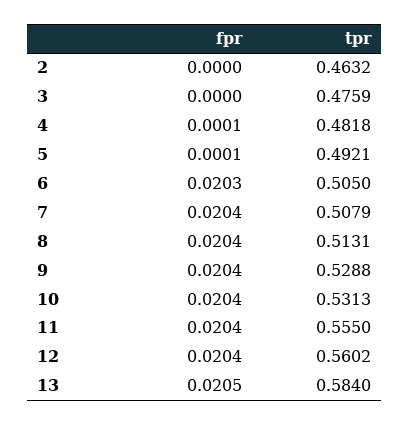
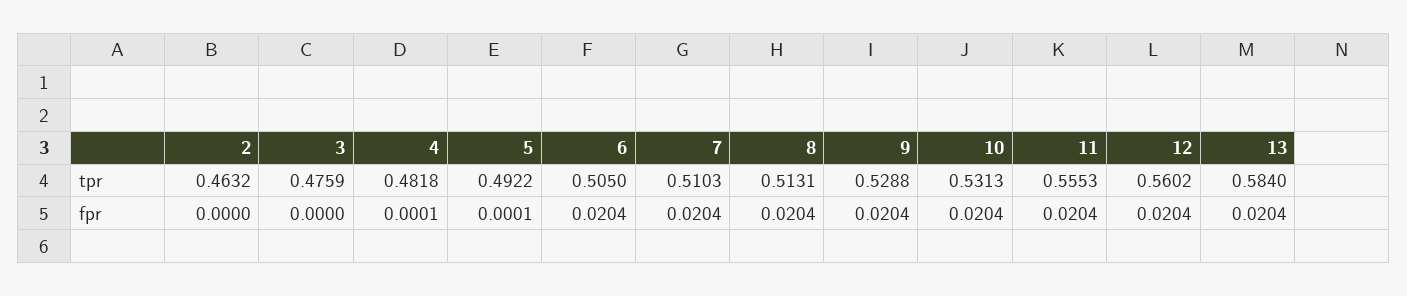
  {
    "fpr": {
      "2": 0,
      "3": 0,
      "4": 0.0001,
      "5": 0.0001,
-     "6": 0.0203,
+     "6": 0.0204,
      "7": 0.0204,
      "8": 0.0204,
      "9": 0.0204,
      "10": 0.0204,
      "11": 0.0204,
      "12": 0.0204,
-     "13": 0.0205
+     "13": 0.0204
    },
    "tpr": {
      "2": 0.4632,
      "3": 0.4759,
      "4": 0.4818,
-     "5": 0.4921,
+     "5": 0.4922,
      "6": 0.505,
-     "7": 0.5079,
+     "7": 0.5103,
      "8": 0.5131,
      "9": 0.5288,
      "10": 0.5313,
-     "11": 0.555,
+     "11": 0.5553,
      "12": 0.5602,
      "13": 0.584
    }
  }

